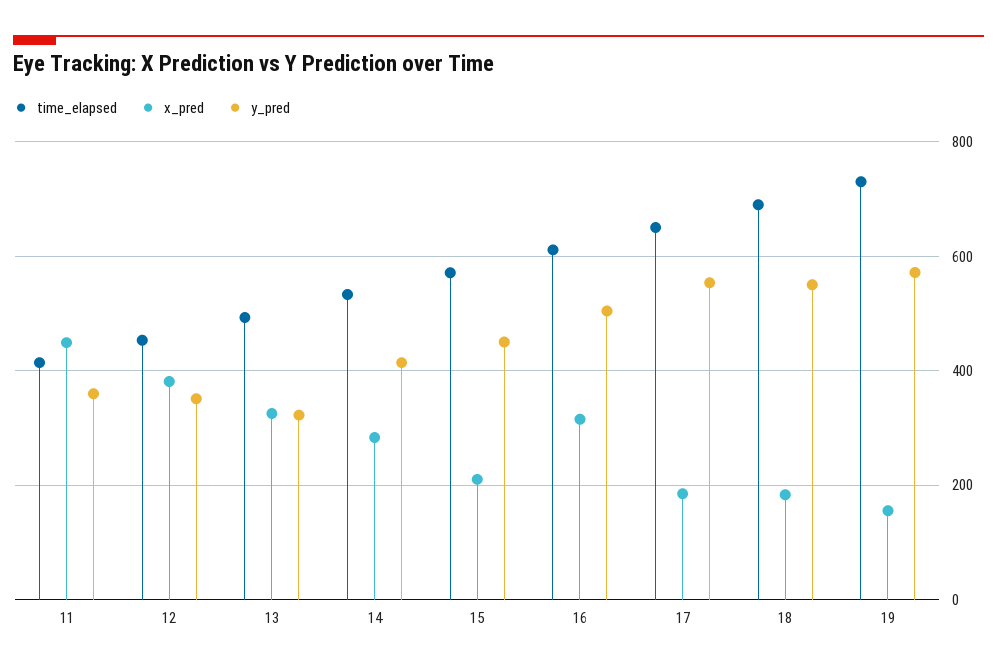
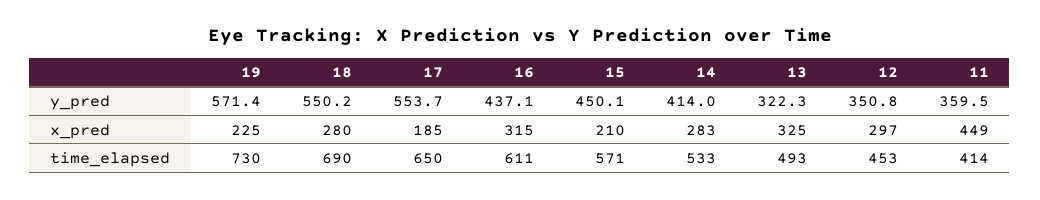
  {
    "time_elapsed": {
      "11": 414,
      "12": 453,
      "13": 493,
      "14": 533,
      "15": 571,
      "16": 611,
      "17": 650,
      "18": 690,
      "19": 730
    },
    "x_pred": {
      "11": 449,
-     "12": 380,
+     "12": 297,
      "13": 325,
      "14": 283,
      "15": 210,
      "16": 315,
      "17": 185,
-     "18": 180,
+     "18": 280,
-     "19": 160
+     "19": 225
    },
    "y_pred": {
      "11": 359.5,
      "12": 350.8,
      "13": 322.3,
      "14": 414,
      "15": 450.1,
-     "16": 500,
+     "16": 437.1,
      "17": 553.7,
      "18": 550.2,
      "19": 571.4
    }
  }

